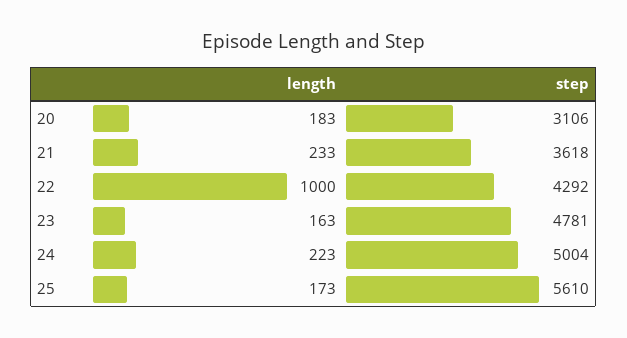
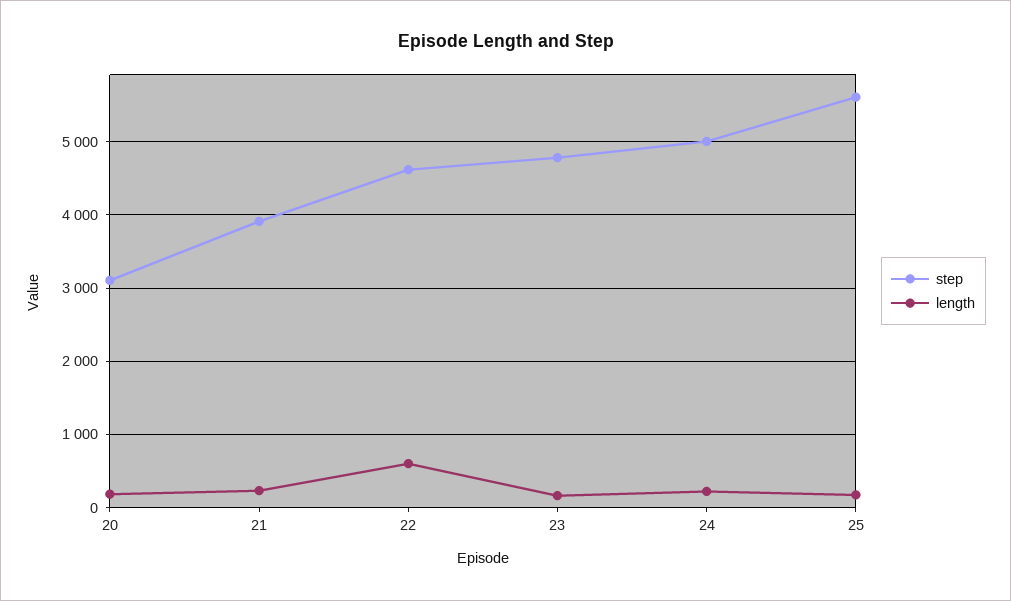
  {
    "length": {
      "20": 183,
      "21": 233,
-     "22": 1000,
+     "22": 600,
      "23": 163,
      "24": 223,
      "25": 173
    },
    "step": {
      "20": 3106,
-     "21": 3618,
+     "21": 3900,
-     "22": 4292,
+     "22": 4600,
      "23": 4781,
      "24": 5004,
      "25": 5610
    }
  }

